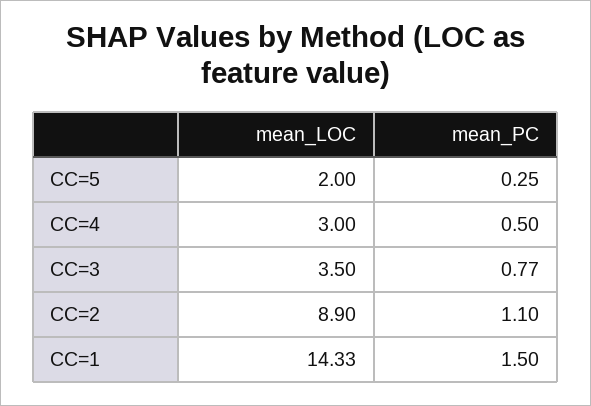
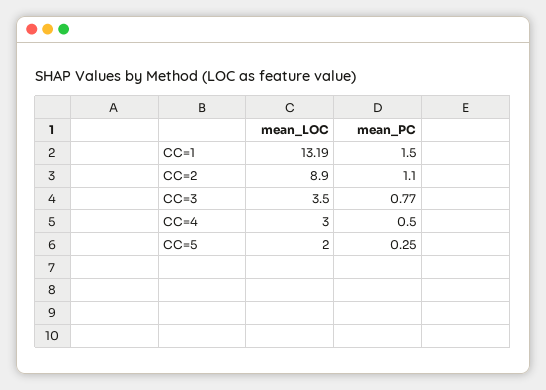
  {
    "mean_LOC": {
      "CC=5": 2,
      "CC=4": 3,
      "CC=3": 3.5,
      "CC=2": 8.9,
-     "CC=1": 14.33
+     "CC=1": 13.19
    },
    "mean_PC": {
      "CC=5": 0.25,
      "CC=4": 0.5,
      "CC=3": 0.77,
      "CC=2": 1.1,
      "CC=1": 1.5
    }
  }

